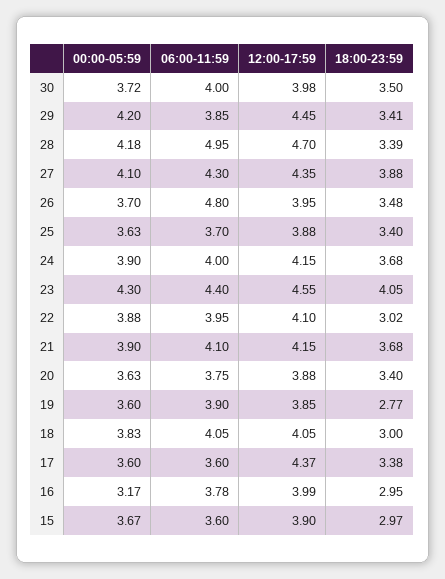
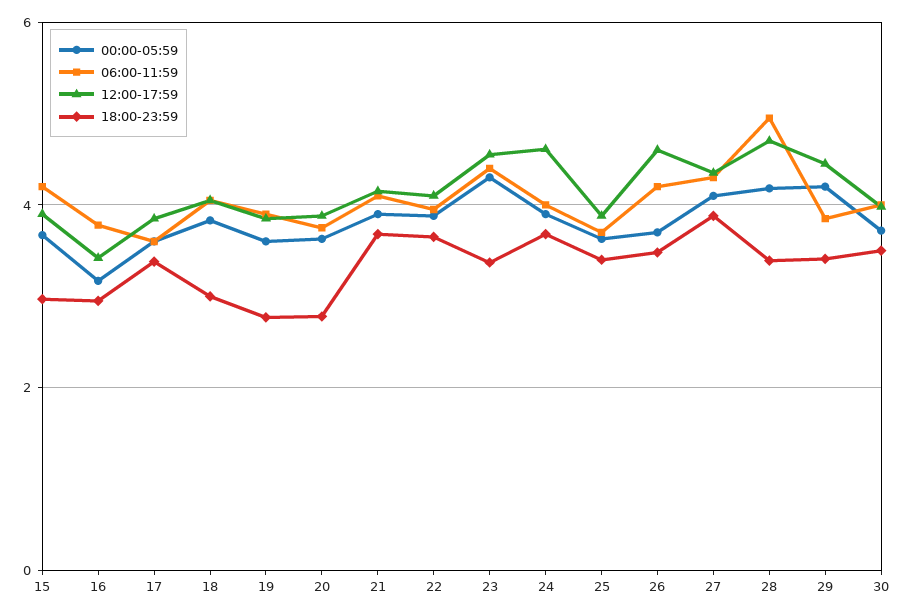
  {
    "00:00-05:59": {
      "30": 3.72,
      "29": 4.2,
      "28": 4.18,
      "27": 4.1,
      "26": 3.7,
      "25": 3.63,
      "24": 3.9,
      "23": 4.3,
      "22": 3.88,
      "21": 3.9,
      "20": 3.63,
      "19": 3.6,
      "18": 3.83,
      "17": 3.6,
      "16": 3.17,
      "15": 3.67
    },
    "06:00-11:59": {
      "30": 4,
      "29": 3.85,
      "28": 4.95,
      "27": 4.3,
-     "26": 4.8,
+     "26": 4.2,
      "25": 3.7,
      "24": 4,
      "23": 4.4,
      "22": 3.95,
      "21": 4.1,
      "20": 3.75,
      "19": 3.9,
      "18": 4.05,
      "17": 3.6,
      "16": 3.78,
-     "15": 3.6
+     "15": 4.2
    },
    "12:00-17:59": {
      "30": 3.98,
      "29": 4.45,
      "28": 4.7,
      "27": 4.35,
-     "26": 3.95,
+     "26": 4.6,
      "25": 3.88,
-     "24": 4.15,
+     "24": 4.6,
      "23": 4.55,
      "22": 4.1,
      "21": 4.15,
      "20": 3.88,
      "19": 3.85,
      "18": 4.05,
-     "17": 4.37,
+     "17": 3.8,
-     "16": 3.99,
+     "16": 3.4,
      "15": 3.9
    },
    "18:00-23:59": {
      "30": 3.5,
      "29": 3.41,
      "28": 3.39,
      "27": 3.88,
      "26": 3.48,
      "25": 3.4,
      "24": 3.68,
-     "23": 4.05,
+     "23": 3.4,
-     "22": 3.02,
+     "22": 3.6,
      "21": 3.68,
-     "20": 3.4,
+     "20": 2.8,
      "19": 2.77,
      "18": 3,
      "17": 3.38,
      "16": 2.95,
      "15": 2.97
    }
  }

